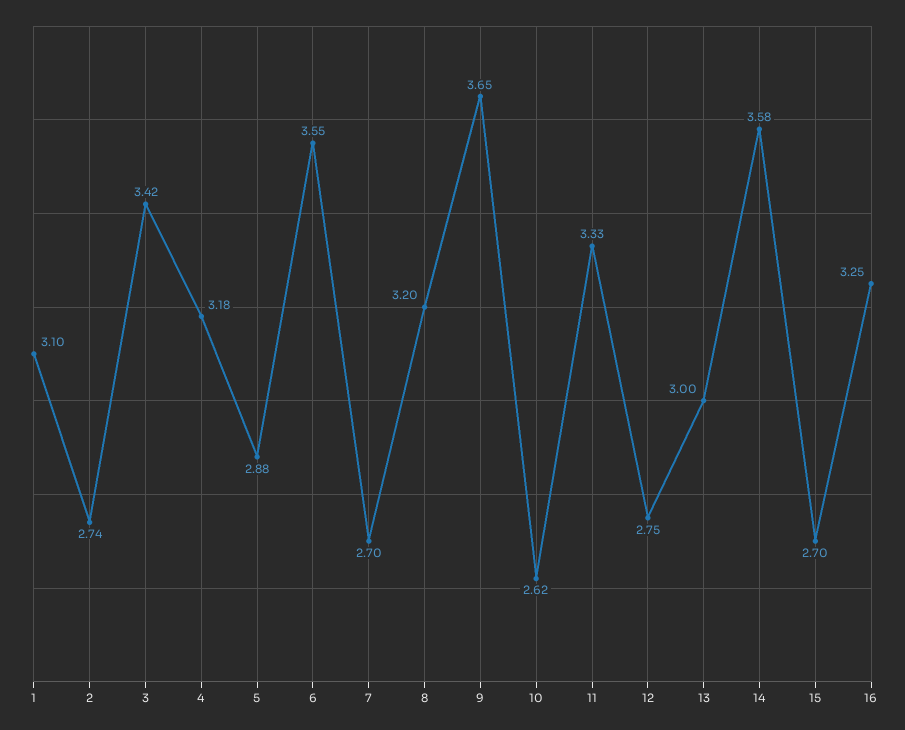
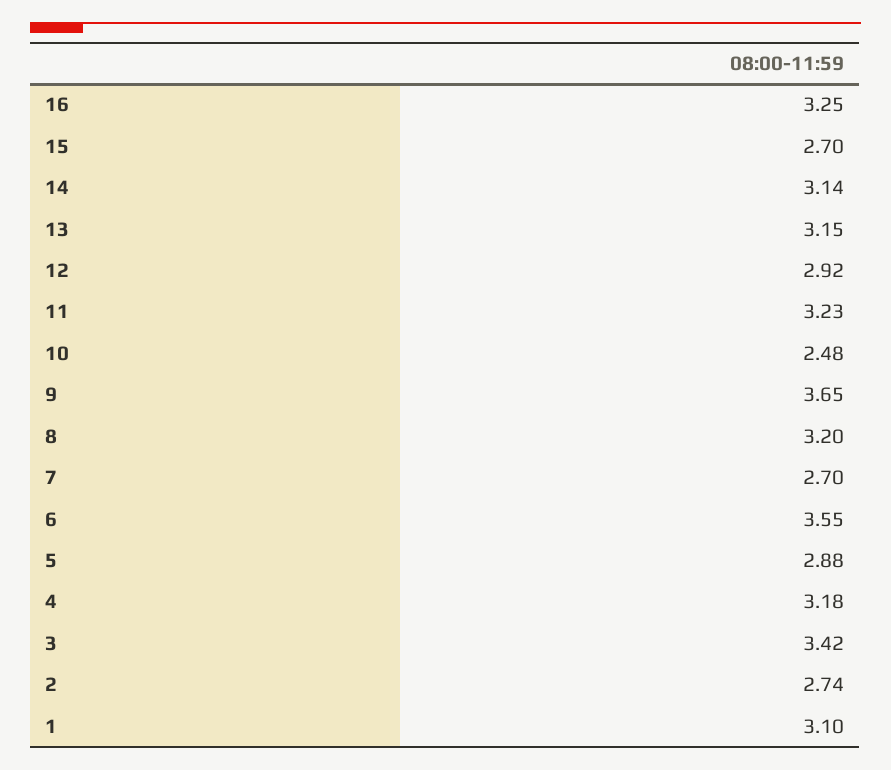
  {
    "1": 3.1,
    "2": 2.74,
    "3": 3.42,
    "4": 3.18,
    "5": 2.88,
    "6": 3.55,
    "7": 2.7,
    "8": 3.2,
    "9": 3.65,
-   "10": 2.62,
+   "10": 2.48,
-   "11": 3.33,
+   "11": 3.23,
-   "12": 2.75,
+   "12": 2.92,
-   "13": 3,
+   "13": 3.15,
-   "14": 3.58,
+   "14": 3.14,
    "15": 2.7,
    "16": 3.25
  }

